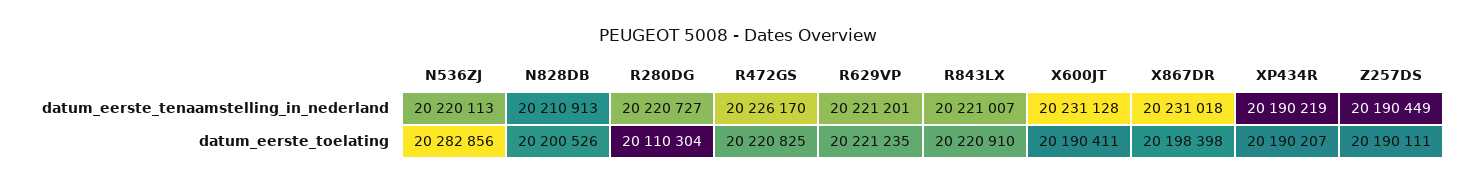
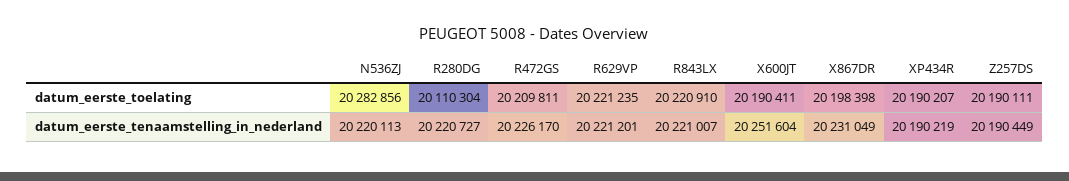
  {
    "N536ZJ": {
      "datum_eerste_tenaamstelling_in_nederland": 20220113,
      "datum_eerste_toelating": 20282856
    },
-   "N828DB": {
-     "datum_eerste_tenaamstelling_in_nederland": 20210913,
-     "datum_eerste_toelating": 20200526
-   },
    "R280DG": {
      "datum_eerste_tenaamstelling_in_nederland": 20220727,
      "datum_eerste_toelating": 20110304
    },
    "R472GS": {
      "datum_eerste_tenaamstelling_in_nederland": 20226170,
-     "datum_eerste_toelating": 20220825
+     "datum_eerste_toelating": 20209811
    },
    "R629VP": {
      "datum_eerste_tenaamstelling_in_nederland": 20221201,
      "datum_eerste_toelating": 20221235
    },
    "R843LX": {
      "datum_eerste_tenaamstelling_in_nederland": 20221007,
      "datum_eerste_toelating": 20220910
    },
    "X600JT": {
-     "datum_eerste_tenaamstelling_in_nederland": 20231128,
+     "datum_eerste_tenaamstelling_in_nederland": 20251604,
      "datum_eerste_toelating": 20190411
    },
    "X867DR": {
-     "datum_eerste_tenaamstelling_in_nederland": 20231018,
+     "datum_eerste_tenaamstelling_in_nederland": 20231049,
      "datum_eerste_toelating": 20198398
    },
    "XP434R": {
      "datum_eerste_tenaamstelling_in_nederland": 20190219,
      "datum_eerste_toelating": 20190207
    },
    "Z257DS": {
      "datum_eerste_tenaamstelling_in_nederland": 20190449,
      "datum_eerste_toelating": 20190111
    }
  }

